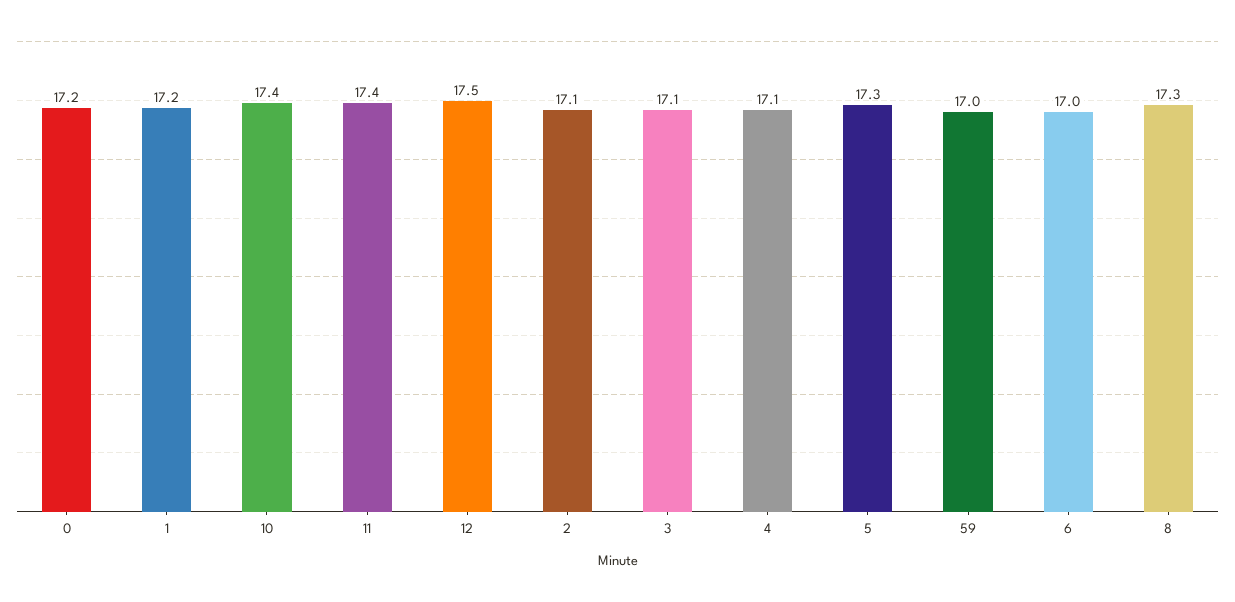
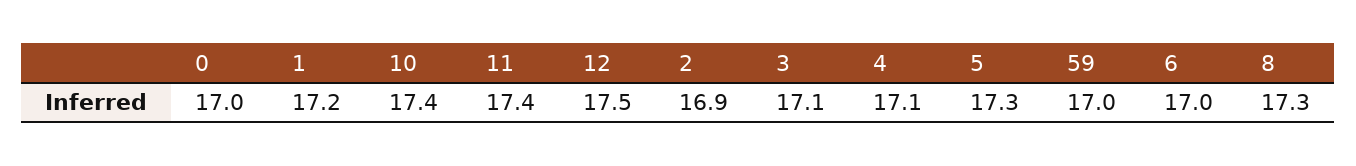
  {
-   "0": 17.2,
+   "0": 17,
    "1": 17.2,
    "10": 17.4,
    "11": 17.4,
    "12": 17.5,
-   "2": 17.1,
+   "2": 16.9,
    "3": 17.1,
    "4": 17.1,
    "5": 17.3,
    "59": 17,
    "6": 17,
    "8": 17.3
  }

